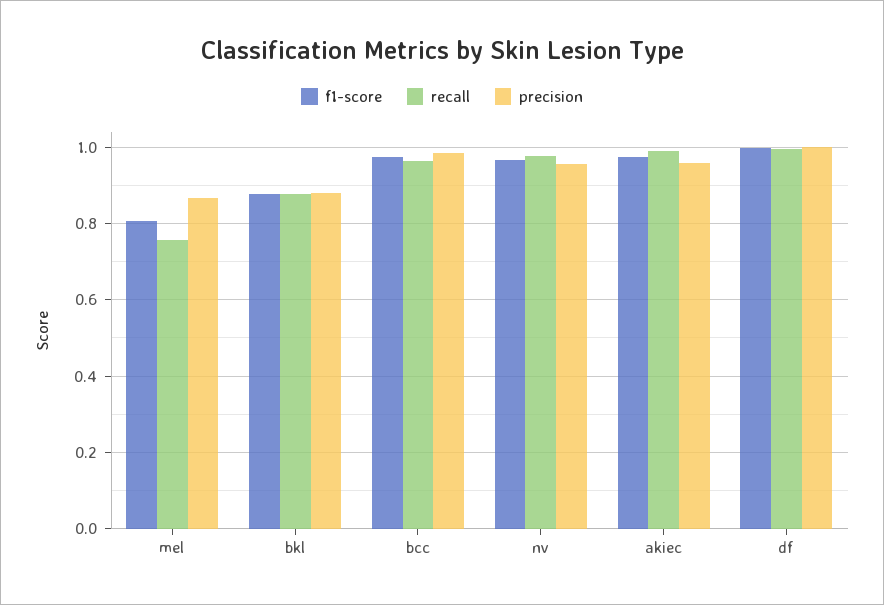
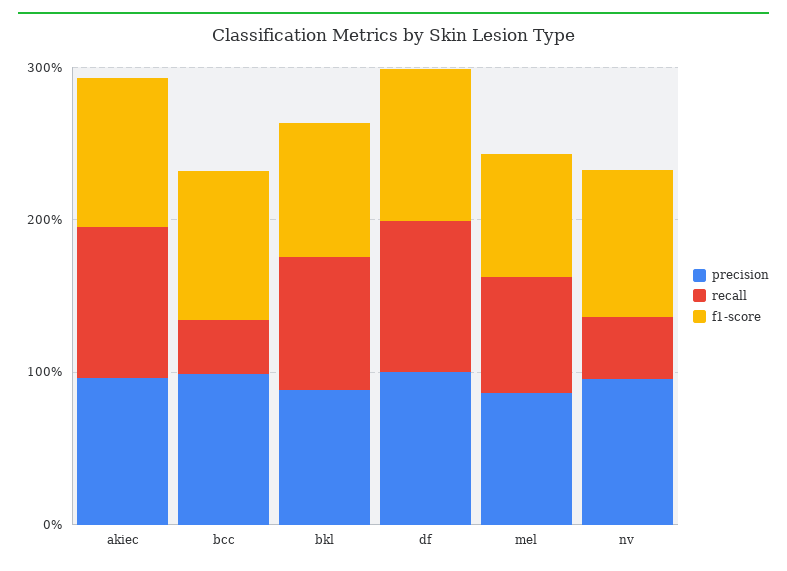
  {
    "f1-score": {
      "mel": 0.8,
      "bkl": 0.88,
      "bcc": 0.98,
      "nv": 0.96,
      "akiec": 0.98,
      "df": 1
    },
    "recall": {
      "mel": 0.76,
      "bkl": 0.88,
-     "bcc": 0.96,
+     "bcc": 0.4,
-     "nv": 0.98,
+     "nv": 0.4,
      "akiec": 1,
      "df": 1
    },
    "precision": {
      "mel": 0.86,
      "bkl": 0.88,
      "bcc": 0.98,
      "nv": 0.96,
      "akiec": 0.96,
      "df": 1
    }
  }

